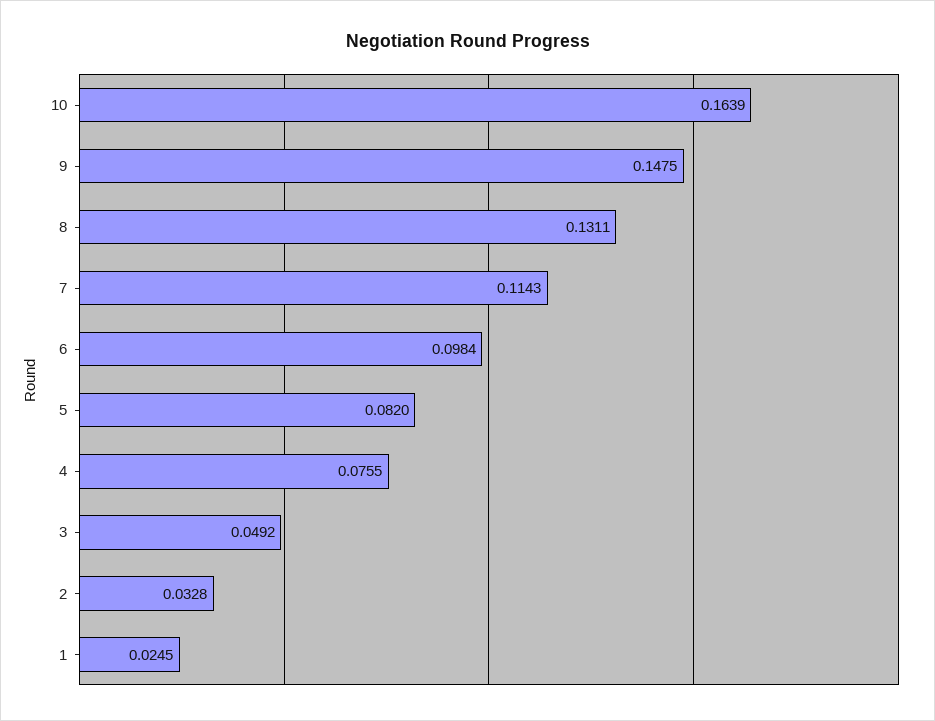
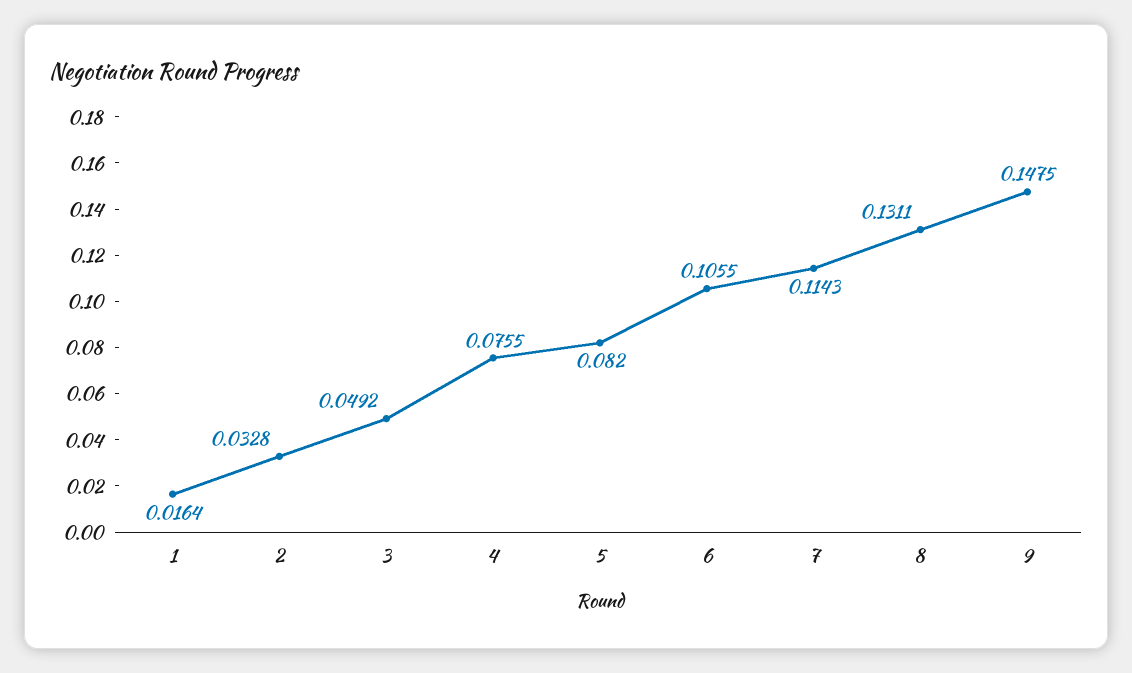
  {
-   "10": 0.1639,
    "9": 0.1475,
    "8": 0.1311,
    "7": 0.1143,
-   "6": 0.0984,
+   "6": 0.1055,
    "5": 0.082,
    "4": 0.0755,
    "3": 0.0492,
    "2": 0.0328,
-   "1": 0.0245
+   "1": 0.0164
  }

